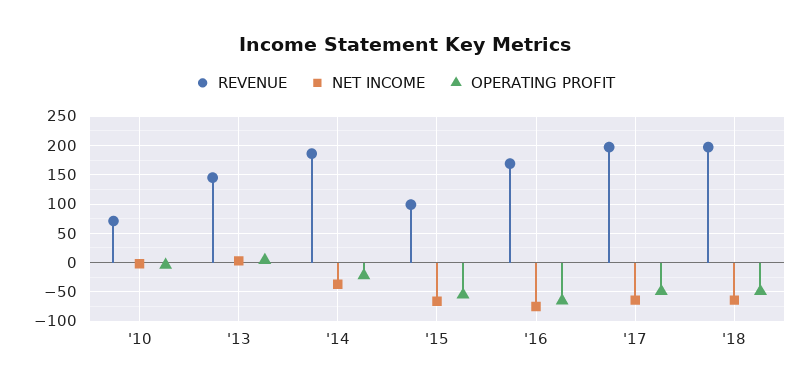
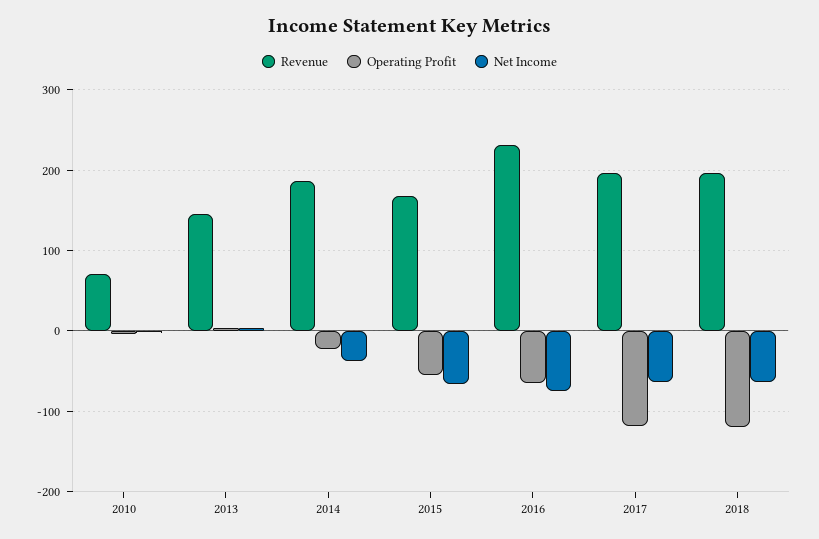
  {
    "REVENUE": {
      "'10": 70,
      "'13": 150,
      "'14": 190,
-     "'15": 100,
+     "'15": 170,
-     "'16": 175,
+     "'16": 230,
      "'17": 200,
      "'18": 200
    },
    "NET INCOME": {
      "'10": 0,
      "'13": 0,
      "'14": -40,
      "'15": -70,
      "'16": -80,
      "'17": -60,
      "'18": -60
    },
    "OPERATING PROFIT": {
      "'10": 0,
      "'13": 0,
      "'14": -20,
      "'15": -60,
      "'16": -70,
-     "'17": -50,
+     "'17": -120,
-     "'18": -50
+     "'18": -120
    }
  }

